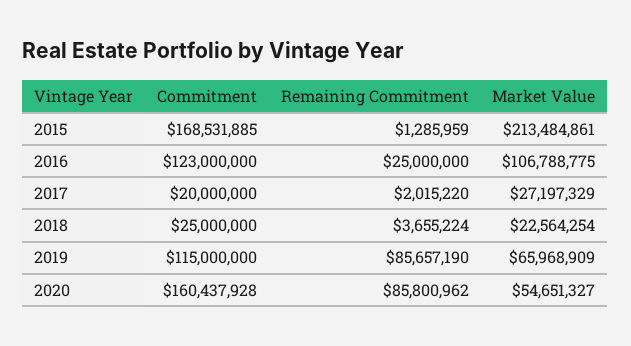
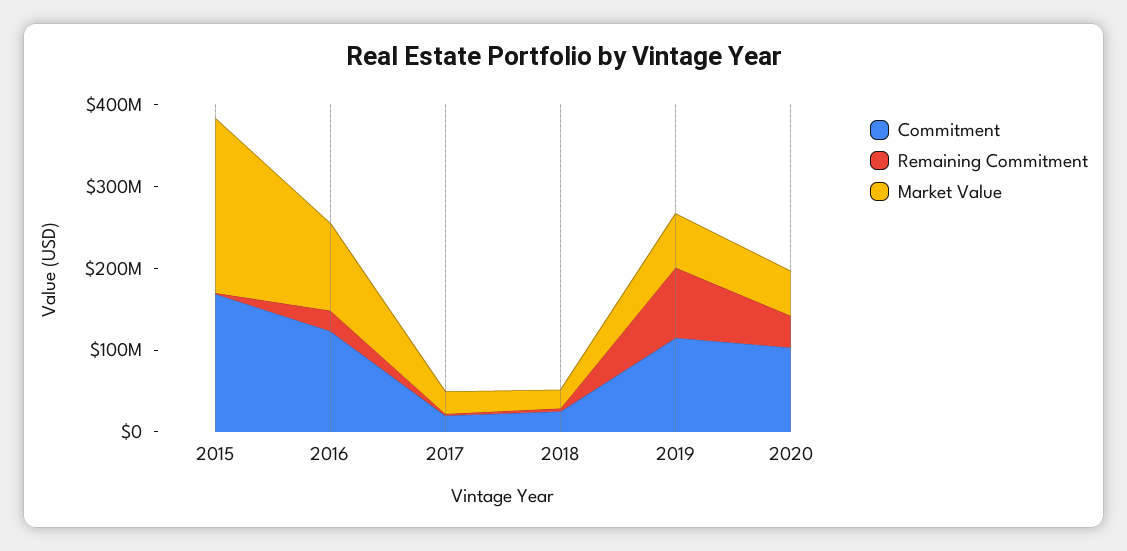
  {
    "Commitment": {
      "2015": 168531885,
      "2016": 123000000,
      "2017": 20000000,
      "2018": 25000000,
      "2019": 115000000,
-     "2020": 160437928
+     "2020": 100000000
    },
    "Remaining Commitment": {
      "2015": 1285959,
      "2016": 25000000,
      "2017": 2015220,
      "2018": 3655224,
      "2019": 85657190,
-     "2020": 85800962
+     "2020": 40000000
    },
    "Market Value": {
      "2015": 213484861,
      "2016": 106788775,
      "2017": 27197329,
      "2018": 22564254,
      "2019": 65968909,
      "2020": 54651327
    }
  }

